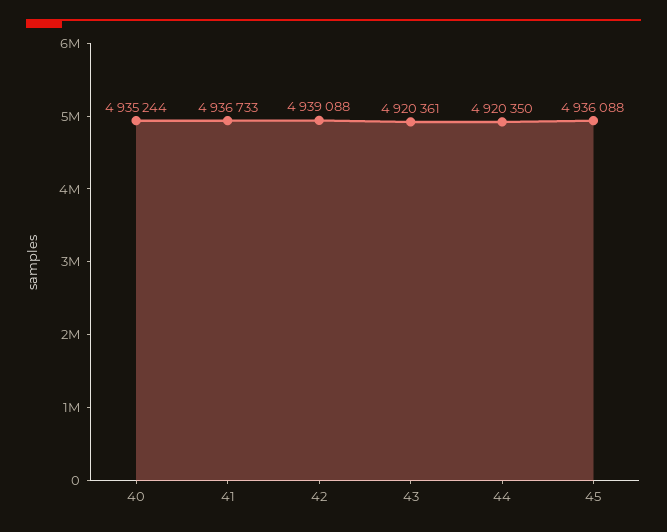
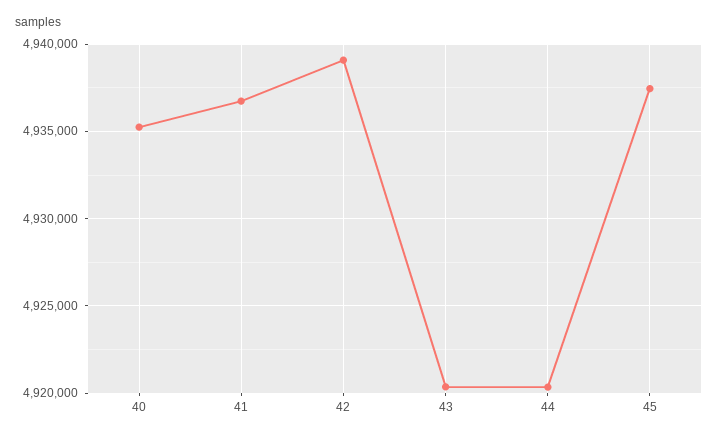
  {
    "40": 4935244,
    "41": 4936733,
    "42": 4939088,
    "43": 4920361,
    "44": 4920350,
-   "45": 4936088
+   "45": 4937500
  }

